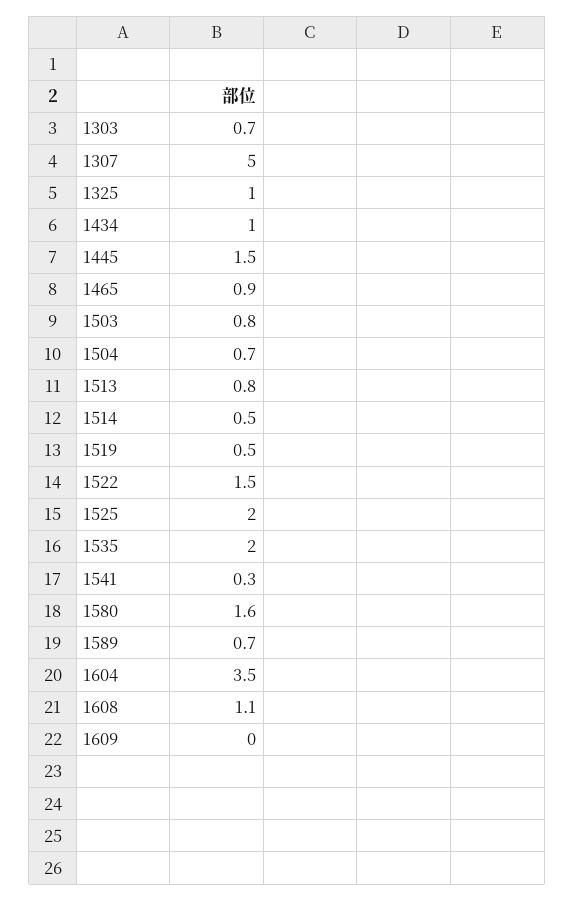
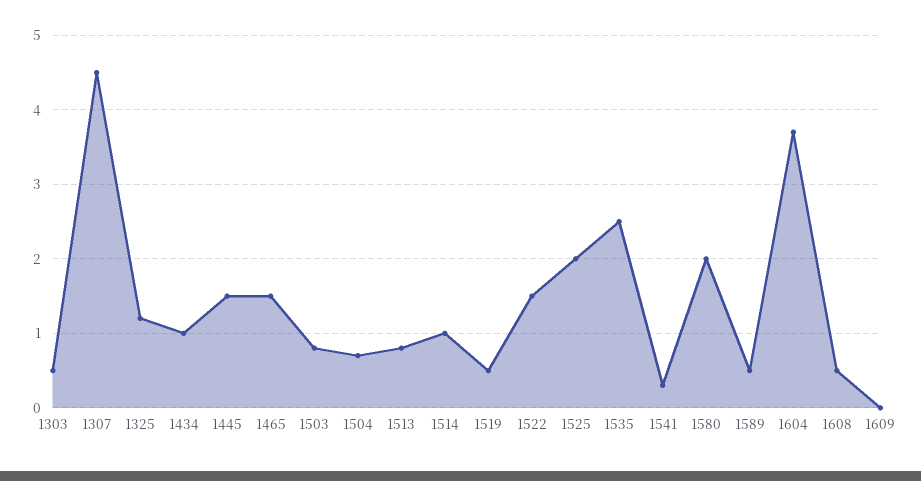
  {
-   "1303": 0.7,
+   "1303": 0.5,
-   "1307": 5,
+   "1307": 4.5,
-   "1325": 1,
+   "1325": 1.2,
    "1434": 1,
    "1445": 1.5,
-   "1465": 0.9,
+   "1465": 1.5,
    "1503": 0.8,
    "1504": 0.7,
    "1513": 0.8,
-   "1514": 0.5,
+   "1514": 1,
    "1519": 0.5,
    "1522": 1.5,
    "1525": 2,
-   "1535": 2,
+   "1535": 2.5,
    "1541": 0.3,
-   "1580": 1.6,
+   "1580": 2,
-   "1589": 0.7,
+   "1589": 0.5,
-   "1604": 3.5,
+   "1604": 3.7,
-   "1608": 1.1,
+   "1608": 0.5,
    "1609": 0
  }

